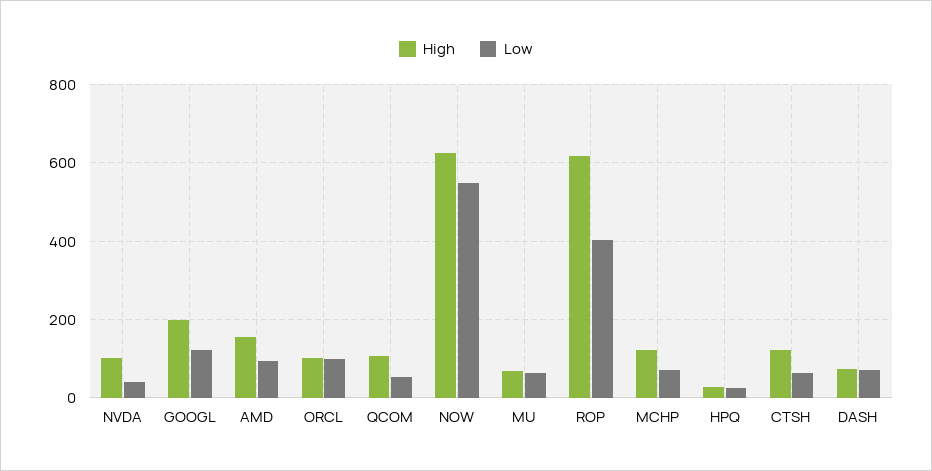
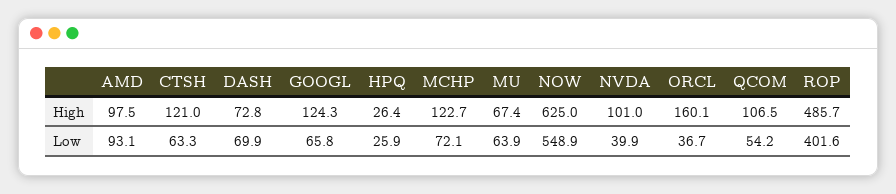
  {
    "High": {
      "NVDA": 101,
-     "GOOGL": 200,
+     "GOOGL": 124.3,
-     "AMD": 160,
+     "AMD": 97.5,
-     "ORCL": 100,
+     "ORCL": 160.1,
      "QCOM": 106.5,
      "NOW": 625,
      "MU": 67.4,
-     "ROP": 620,
+     "ROP": 485.7,
      "MCHP": 122.7,
      "HPQ": 26.4,
      "CTSH": 121,
      "DASH": 72.8
    },
    "Low": {
      "NVDA": 39.9,
-     "GOOGL": 120,
+     "GOOGL": 65.8,
      "AMD": 93.1,
-     "ORCL": 100,
+     "ORCL": 36.7,
      "QCOM": 54.2,
      "NOW": 548.9,
      "MU": 63.9,
      "ROP": 401.6,
      "MCHP": 72.1,
      "HPQ": 25.9,
      "CTSH": 63.3,
      "DASH": 69.9
    }
  }

